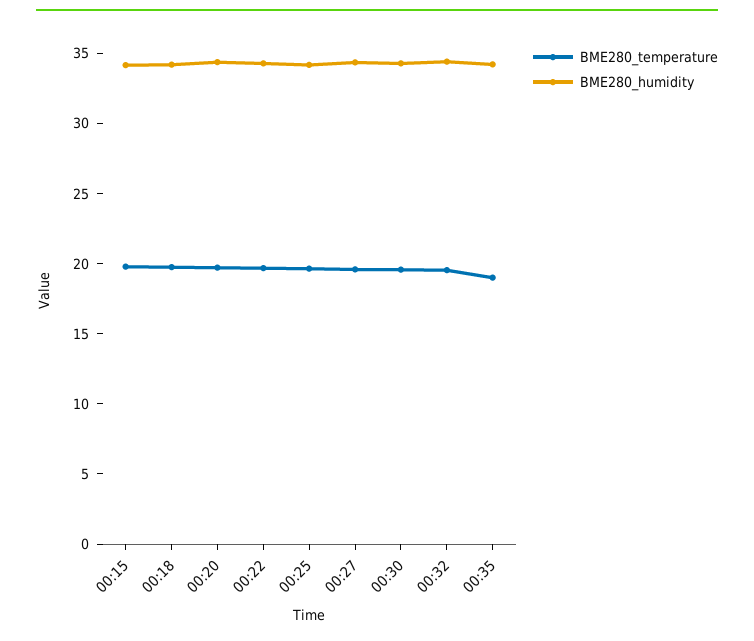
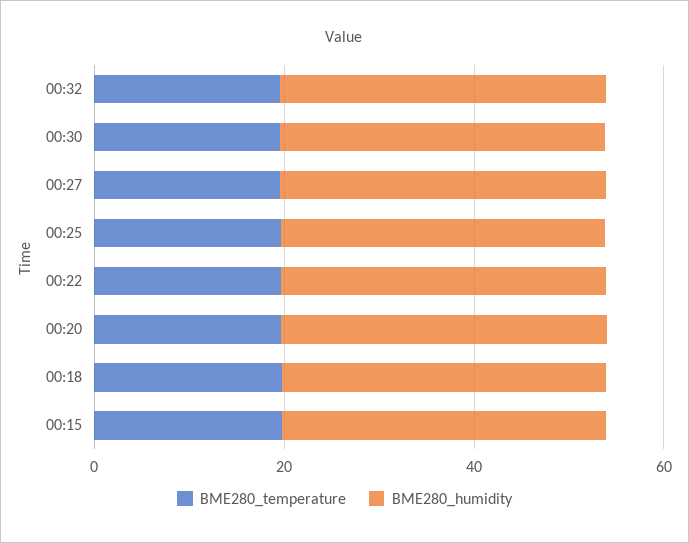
  {
    "BME280_temperature": {
      "00:15": 20,
      "00:18": 20,
      "00:20": 20,
      "00:22": 20,
      "00:25": 20,
      "00:27": 20,
      "00:30": 20,
-     "00:32": 20,
+     "00:32": 20
-     "00:35": 19
    },
    "BME280_humidity": {
      "00:15": 34,
      "00:18": 34,
      "00:20": 34,
      "00:22": 34,
      "00:25": 34,
      "00:27": 34,
      "00:30": 34,
-     "00:32": 34,
+     "00:32": 34
-     "00:35": 34
    }
  }

